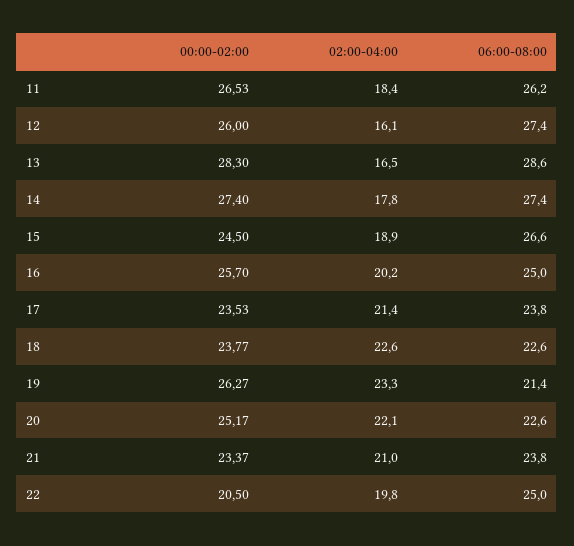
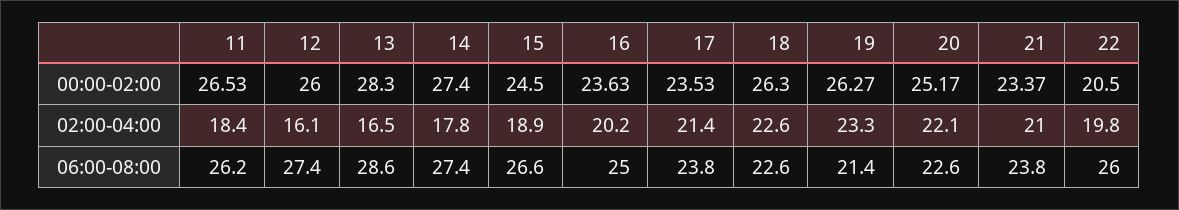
  {
    "00:00-02:00": {
      "11": 26.53,
      "12": 26,
      "13": 28.3,
      "14": 27.4,
      "15": 24.5,
-     "16": 25.7,
+     "16": 23.63,
      "17": 23.53,
-     "18": 23.77,
+     "18": 26.3,
      "19": 26.27,
      "20": 25.17,
      "21": 23.37,
      "22": 20.5
    },
    "02:00-04:00": {
      "11": 18.4,
      "12": 16.1,
      "13": 16.5,
      "14": 17.8,
      "15": 18.9,
      "16": 20.2,
      "17": 21.4,
      "18": 22.6,
      "19": 23.3,
      "20": 22.1,
      "21": 21,
      "22": 19.8
    },
    "06:00-08:00": {
      "11": 26.2,
      "12": 27.4,
      "13": 28.6,
      "14": 27.4,
      "15": 26.6,
      "16": 25,
      "17": 23.8,
      "18": 22.6,
      "19": 21.4,
      "20": 22.6,
      "21": 23.8,
-     "22": 25
+     "22": 26
    }
  }

